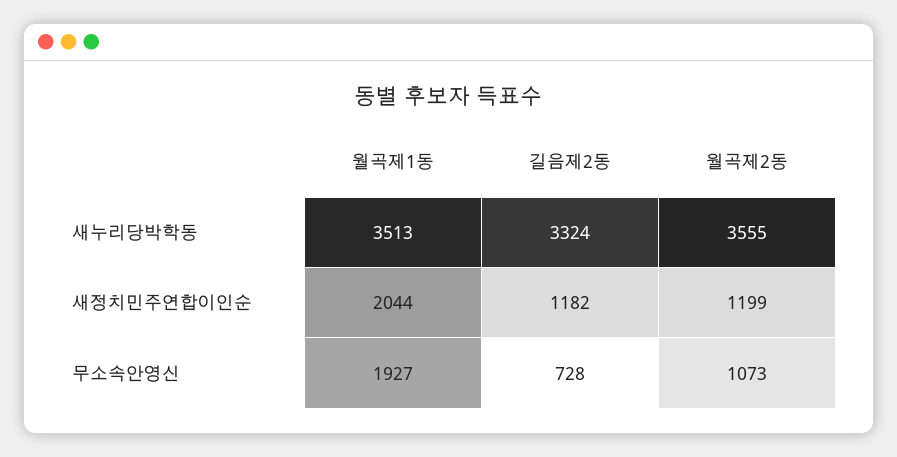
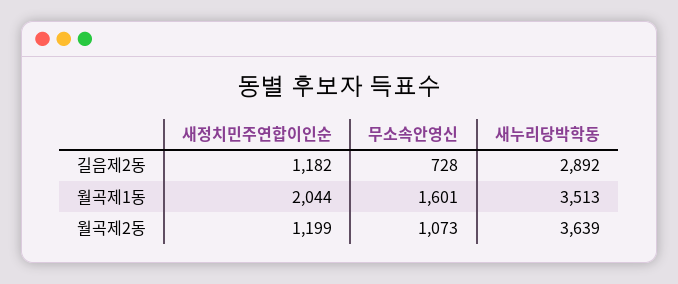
  {
    "월곡제1동": {
      "새누리당박학동": 3513,
      "새정치민주연합이인순": 2044,
-     "무소속안영신": 1927
+     "무소속안영신": 1601
    },
    "길음제2동": {
-     "새누리당박학동": 3324,
+     "새누리당박학동": 2892,
      "새정치민주연합이인순": 1182,
      "무소속안영신": 728
    },
    "월곡제2동": {
-     "새누리당박학동": 3555,
+     "새누리당박학동": 3639,
      "새정치민주연합이인순": 1199,
      "무소속안영신": 1073
    }
  }

